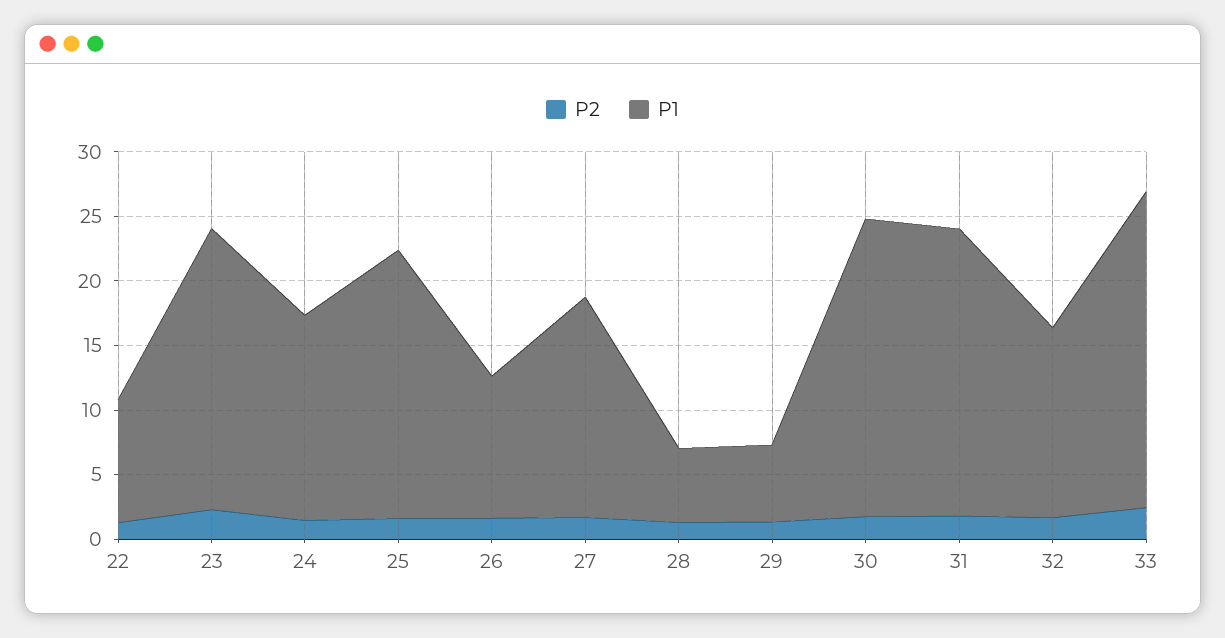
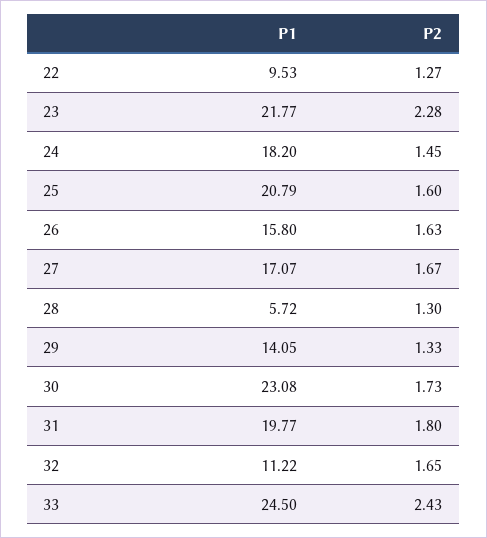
  {
    "P2": {
      "22": 1.27,
      "23": 2.28,
      "24": 1.45,
      "25": 1.6,
      "26": 1.63,
      "27": 1.67,
      "28": 1.3,
      "29": 1.33,
      "30": 1.73,
      "31": 1.8,
      "32": 1.65,
      "33": 2.43
    },
    "P1": {
      "22": 9.53,
      "23": 21.77,
-     "24": 16,
+     "24": 18.2,
      "25": 20.79,
-     "26": 11,
+     "26": 15.8,
      "27": 17.07,
      "28": 5.72,
-     "29": 6,
+     "29": 14.05,
      "30": 23.08,
-     "31": 22,
+     "31": 19.77,
-     "32": 15,
+     "32": 11.22,
      "33": 24.5
    }
  }

